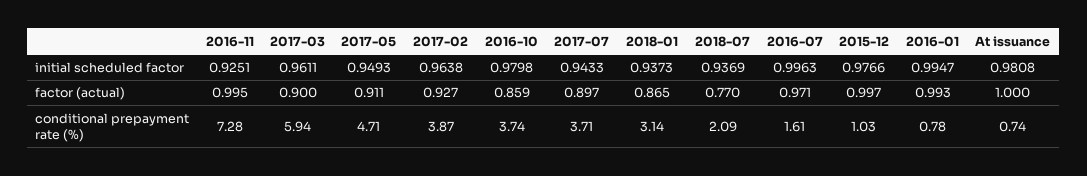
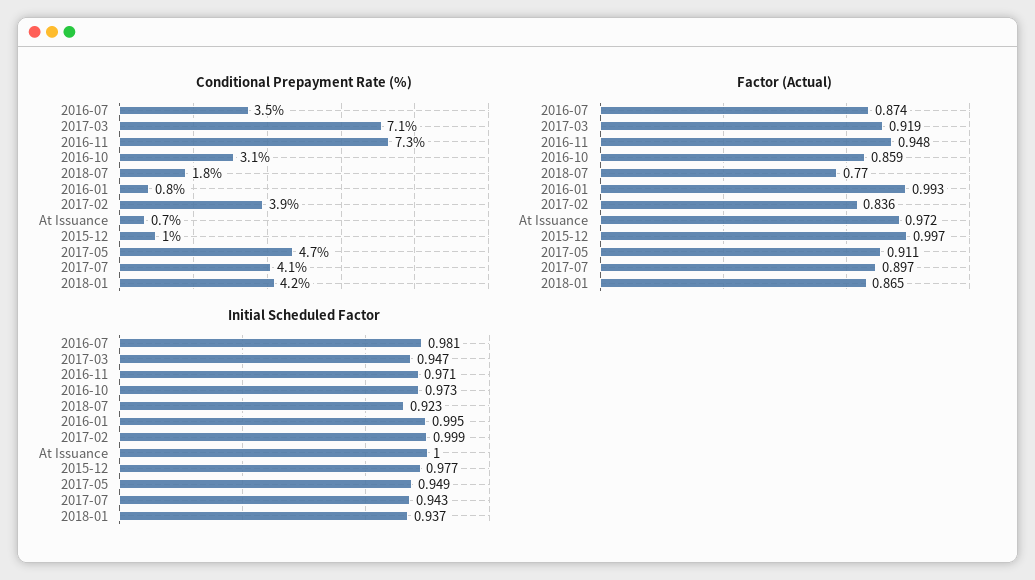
  {
    "initial scheduled factor": {
-     "2016-11": 0.9251,
+     "2016-11": 0.971,
-     "2017-03": 0.9611,
+     "2017-03": 0.947,
      "2017-05": 0.9493,
-     "2017-02": 0.9638,
+     "2017-02": 0.999,
-     "2016-10": 0.9798,
+     "2016-10": 0.973,
      "2017-07": 0.9433,
      "2018-01": 0.9373,
-     "2018-07": 0.9369,
+     "2018-07": 0.923,
-     "2016-07": 0.9963,
+     "2016-07": 0.981,
      "2015-12": 0.9766,
      "2016-01": 0.9947,
-     "At issuance": 0.9808
+     "At issuance": 1
    },
    "factor (actual)": {
-     "2016-11": 0.995,
+     "2016-11": 0.948,
-     "2017-03": 0.9,
+     "2017-03": 0.919,
      "2017-05": 0.911,
-     "2017-02": 0.927,
+     "2017-02": 0.836,
      "2016-10": 0.859,
      "2017-07": 0.897,
      "2018-01": 0.865,
      "2018-07": 0.77,
-     "2016-07": 0.971,
+     "2016-07": 0.874,
      "2015-12": 0.997,
      "2016-01": 0.993,
-     "At issuance": 1
+     "At issuance": 0.972
    },
    "conditional prepayment rate (%)": {
      "2016-11": 7.28,
-     "2017-03": 5.94,
+     "2017-03": 7.1,
      "2017-05": 4.71,
      "2017-02": 3.87,
-     "2016-10": 3.74,
+     "2016-10": 3.1,
-     "2017-07": 3.71,
+     "2017-07": 4.1,
-     "2018-01": 3.14,
+     "2018-01": 4.2,
-     "2018-07": 2.09,
+     "2018-07": 1.8,
-     "2016-07": 1.61,
+     "2016-07": 3.5,
      "2015-12": 1.03,
      "2016-01": 0.78,
      "At issuance": 0.74
    }
  }

